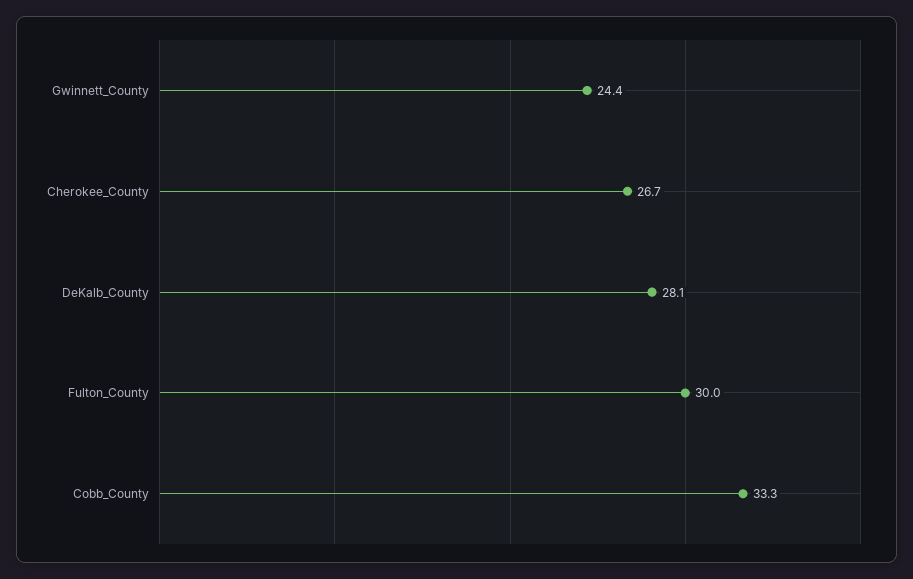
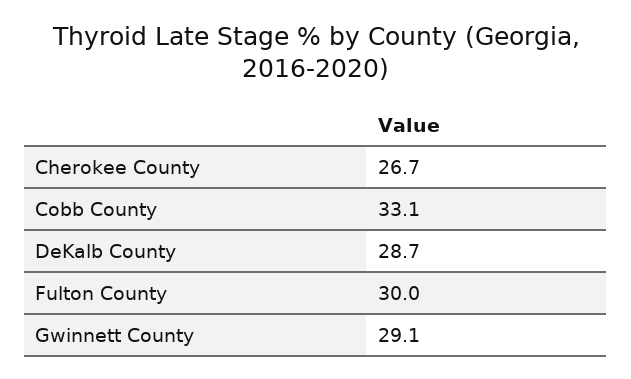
  {
-   "Gwinnett_County": 24.4,
+   "Gwinnett_County": 29.1,
    "Cherokee_County": 26.7,
-   "DeKalb_County": 28.1,
+   "DeKalb_County": 28.7,
    "Fulton_County": 30,
-   "Cobb_County": 33.3
+   "Cobb_County": 33.1
  }

